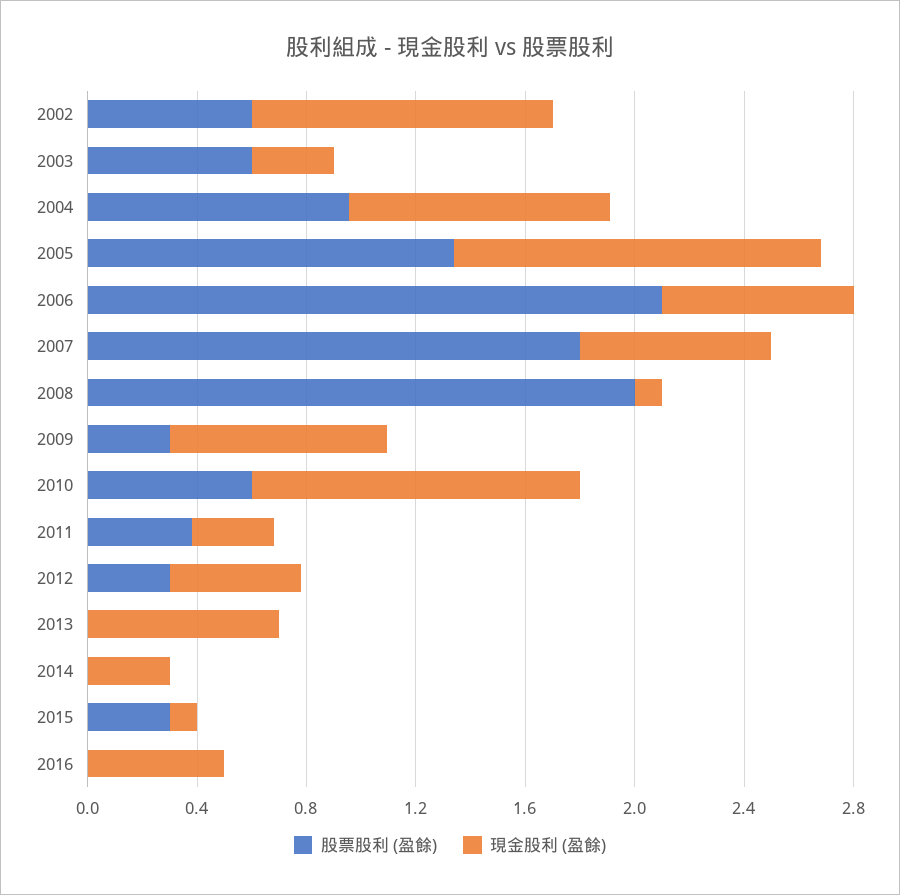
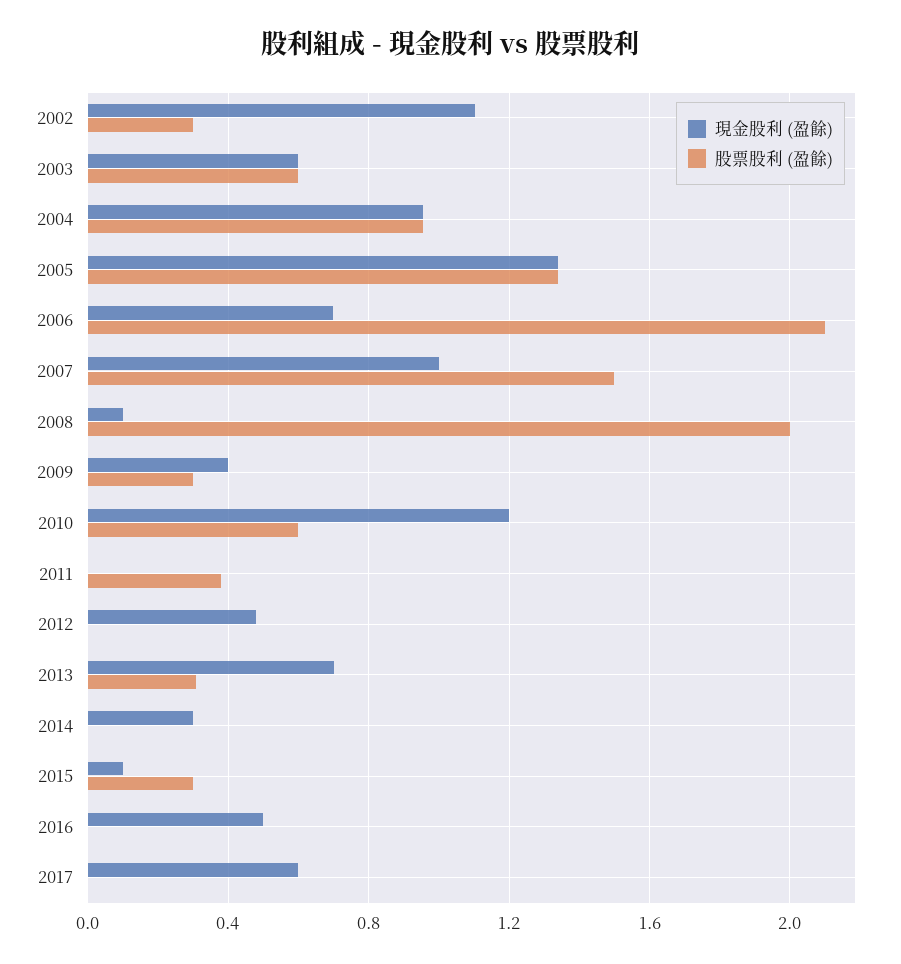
  {
    "股票股利 (盈餘)": {
-     "2002": 0.6,
+     "2002": 0.3,
      "2003": 0.6,
      "2004": 0.95,
      "2005": 1.35,
      "2006": 2.1,
-     "2007": 1.8,
+     "2007": 1.5,
      "2008": 2,
      "2009": 0.3,
      "2010": 0.6,
      "2011": 0.4,
-     "2012": 0.3,
+     "2012": 0,
-     "2013": 0,
+     "2013": 0.3,
      "2014": 0,
      "2015": 0.3,
-     "2016": 0
+     "2016": 0,
+     "2017": 0
    },
    "現金股利 (盈餘)": {
      "2002": 1.1,
-     "2003": 0.3,
+     "2003": 0.6,
      "2004": 0.95,
      "2005": 1.35,
      "2006": 0.7,
-     "2007": 0.7,
+     "2007": 1,
      "2008": 0.1,
-     "2009": 0.8,
+     "2009": 0.4,
      "2010": 1.2,
-     "2011": 0.3,
+     "2011": 0,
      "2012": 0.5,
      "2013": 0.7,
      "2014": 0.3,
      "2015": 0.1,
-     "2016": 0.5
+     "2016": 0.5,
+     "2017": 0.6
    }
  }

